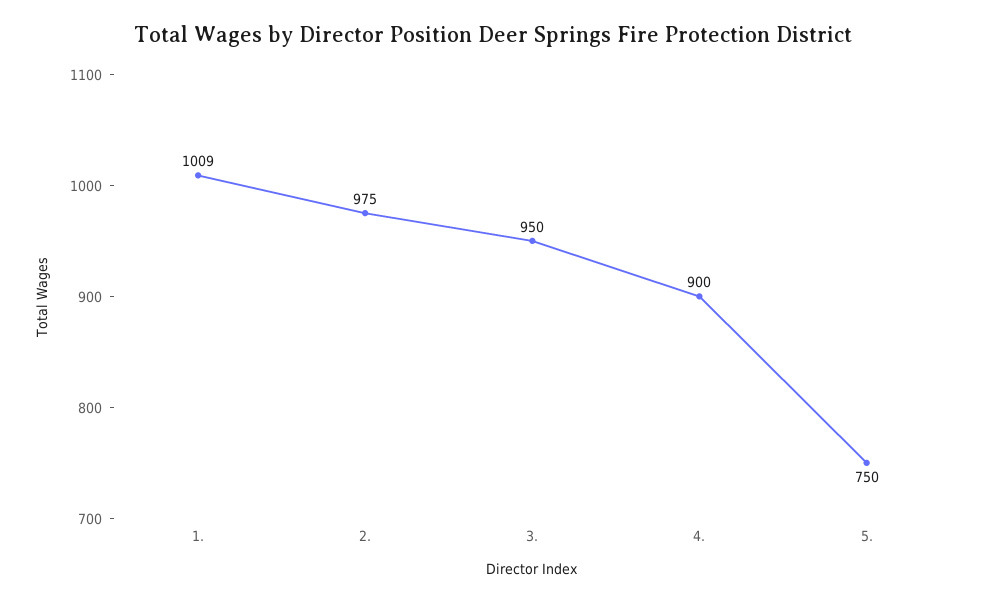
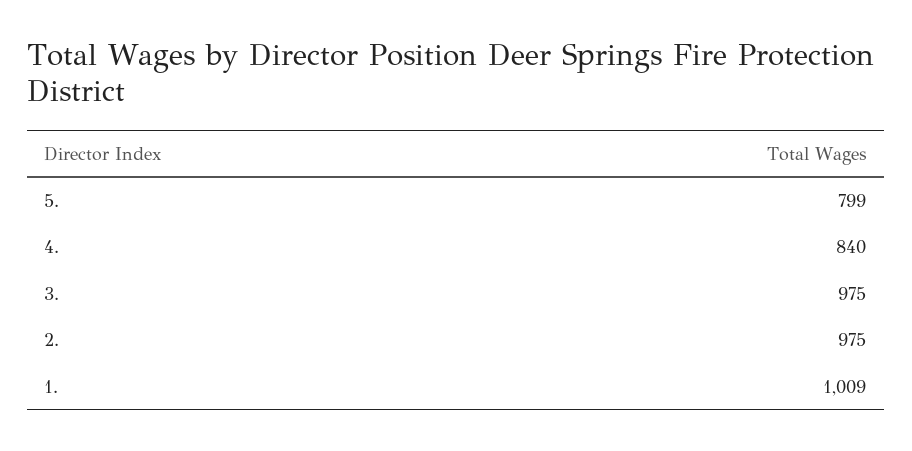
  {
    "1.": 1009,
    "2.": 975,
-   "3.": 950,
+   "3.": 975,
-   "4.": 900,
+   "4.": 840,
-   "5.": 750
+   "5.": 799
  }

